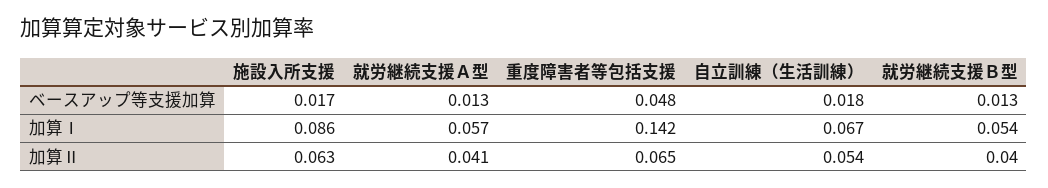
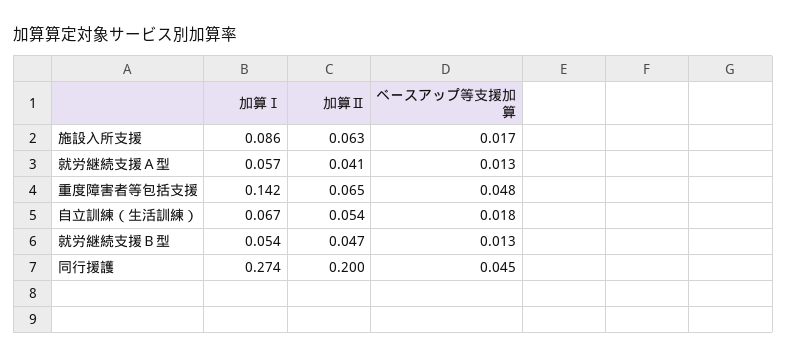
  {
    "施設入所支援": {
      "ベースアップ等支援加算": 0.017,
      "加算Ⅰ": 0.086,
      "加算Ⅱ": 0.063
    },
    "就労継続支援Ａ型": {
      "ベースアップ等支援加算": 0.013,
      "加算Ⅰ": 0.057,
      "加算Ⅱ": 0.041
    },
    "重度障害者等包括支援": {
      "ベースアップ等支援加算": 0.048,
      "加算Ⅰ": 0.142,
      "加算Ⅱ": 0.065
    },
    "自立訓練（生活訓練）": {
      "ベースアップ等支援加算": 0.018,
      "加算Ⅰ": 0.067,
      "加算Ⅱ": 0.054
    },
    "就労継続支援Ｂ型": {
      "ベースアップ等支援加算": 0.013,
      "加算Ⅰ": 0.054,
-     "加算Ⅱ": 0.04
+     "加算Ⅱ": 0.047
-   }
+   },
+   "同行援護": {
+     "加算Ⅰ": 0.274,
+     "加算Ⅱ": 0.2,
+     "ベースアップ等支援加算": 0.045
+   }
  }

